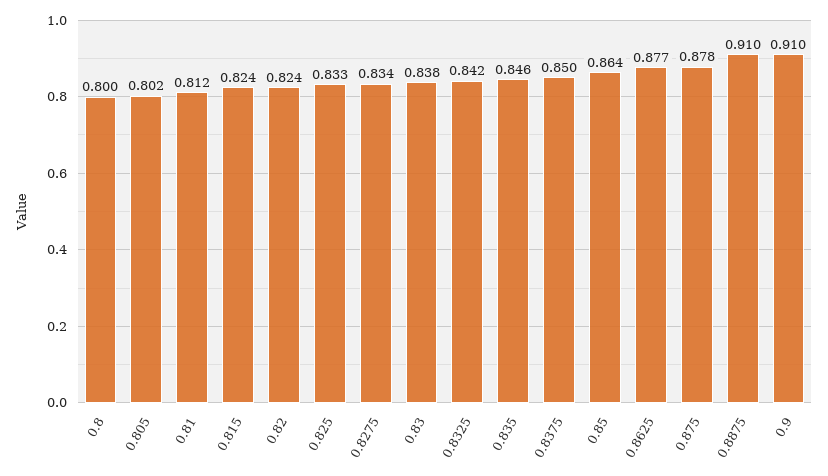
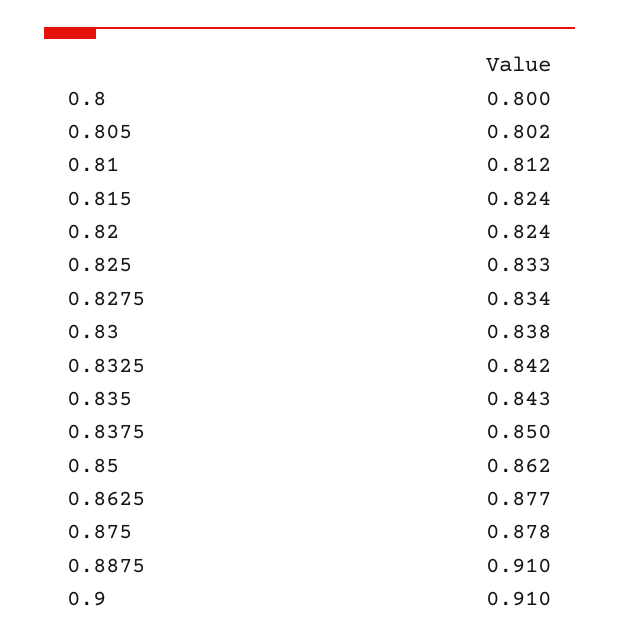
  {
    "0.8": 0.8,
    "0.805": 0.802,
    "0.81": 0.812,
    "0.815": 0.824,
    "0.82": 0.824,
    "0.825": 0.833,
    "0.8275": 0.834,
    "0.83": 0.838,
    "0.8325": 0.842,
-   "0.835": 0.846,
+   "0.835": 0.843,
    "0.8375": 0.85,
-   "0.85": 0.864,
+   "0.85": 0.862,
    "0.8625": 0.877,
    "0.875": 0.878,
    "0.8875": 0.91,
    "0.9": 0.91
  }

